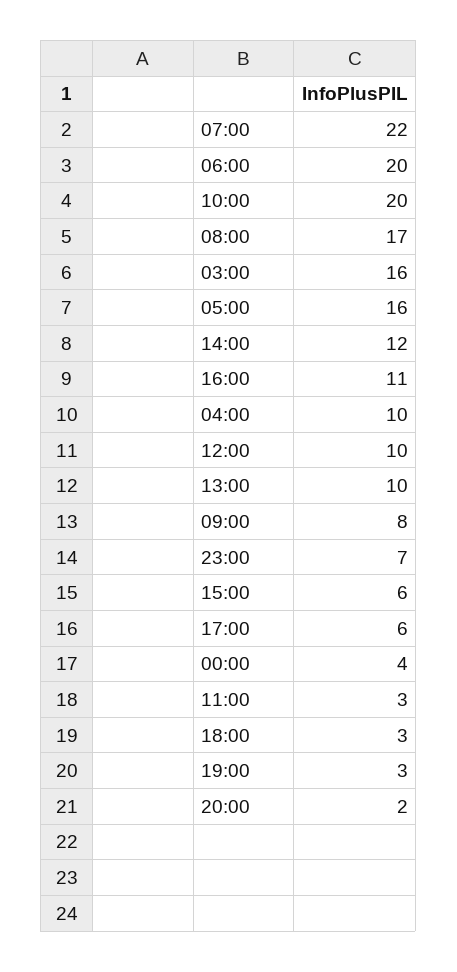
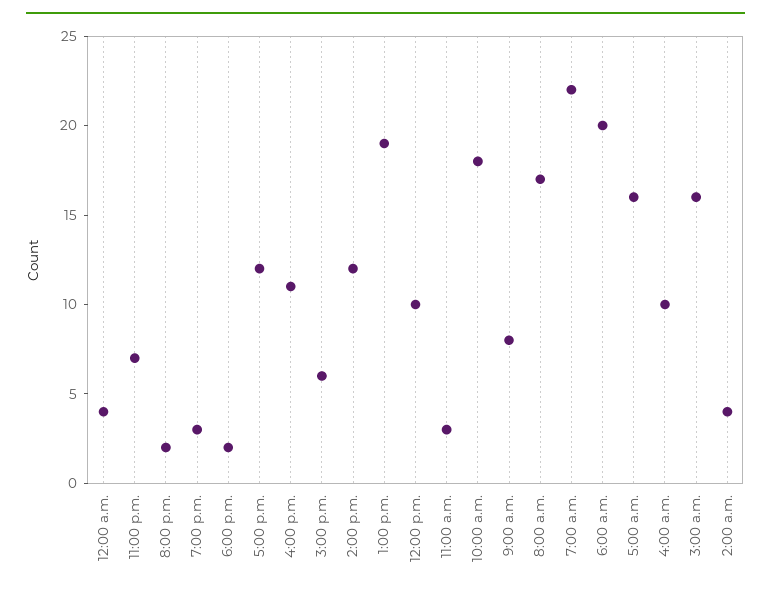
  {
    "07:00": 22,
    "06:00": 20,
-   "10:00": 20,
+   "10:00": 18,
    "08:00": 17,
    "03:00": 16,
    "05:00": 16,
    "14:00": 12,
    "16:00": 11,
    "04:00": 10,
    "12:00": 10,
-   "13:00": 10,
+   "13:00": 19,
    "09:00": 8,
    "23:00": 7,
    "15:00": 6,
-   "17:00": 6,
+   "17:00": 12,
    "00:00": 4,
    "11:00": 3,
-   "18:00": 3,
+   "18:00": 2,
    "19:00": 3,
-   "20:00": 2
+   "20:00": 2,
+   "2:00 a.m.": 4
  }

